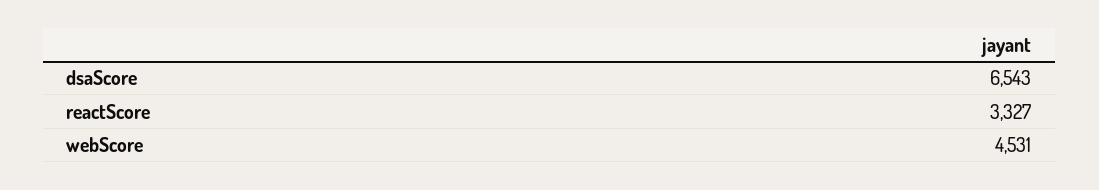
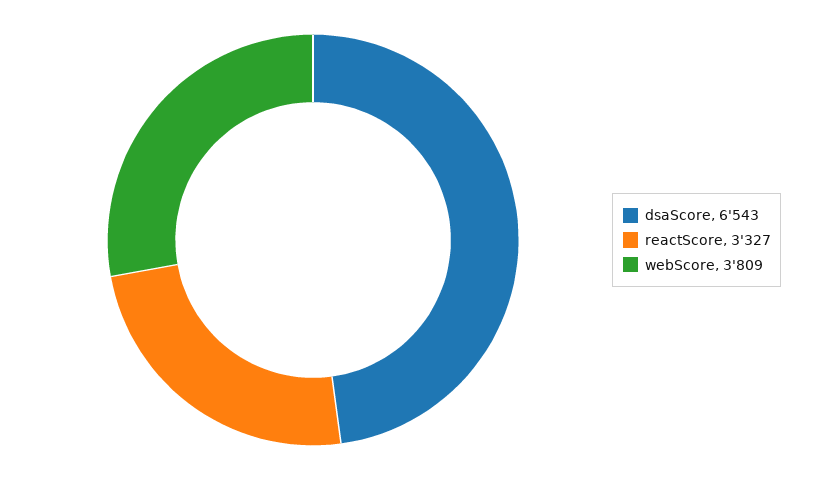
  {
    "dsaScore": 6543,
    "reactScore": 3327,
-   "webScore": 4531
+   "webScore": 3809
  }

